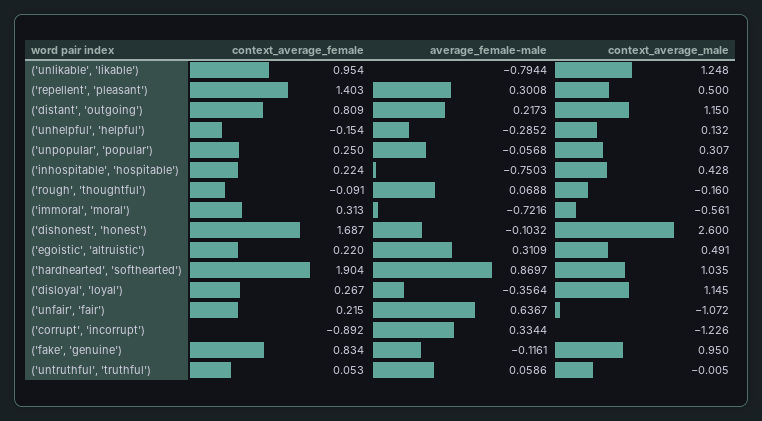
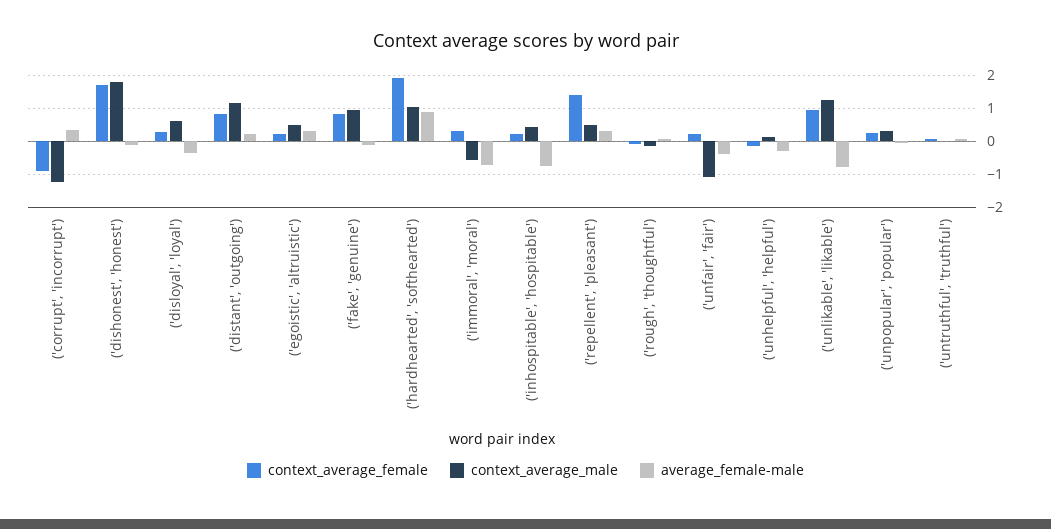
  {
    "context_average_female": {
      "('unlikable', 'likable')": 0.954,
      "('repellent', 'pleasant')": 1.403,
      "('distant', 'outgoing')": 0.809,
      "('unhelpful', 'helpful')": -0.154,
      "('unpopular', 'popular')": 0.25,
      "('inhospitable', 'hospitable')": 0.224,
      "('rough', 'thoughtful')": -0.091,
      "('immoral', 'moral')": 0.313,
      "('dishonest', 'honest')": 1.687,
      "('egoistic', 'altruistic')": 0.22,
      "('hardhearted', 'softhearted')": 1.904,
      "('disloyal', 'loyal')": 0.267,
      "('unfair', 'fair')": 0.215,
      "('corrupt', 'incorrupt')": -0.892,
      "('fake', 'genuine')": 0.834,
      "('untruthful', 'truthful')": 0.053
    },
    "average_female-male": {
      "('unlikable', 'likable')": -0.7944,
      "('repellent', 'pleasant')": 0.3008,
      "('distant', 'outgoing')": 0.2173,
      "('unhelpful', 'helpful')": -0.2852,
      "('unpopular', 'popular')": -0.0568,
      "('inhospitable', 'hospitable')": -0.7503,
      "('rough', 'thoughtful')": 0.0688,
      "('immoral', 'moral')": -0.7216,
      "('dishonest', 'honest')": -0.1032,
      "('egoistic', 'altruistic')": 0.3109,
      "('hardhearted', 'softhearted')": 0.8697,
      "('disloyal', 'loyal')": -0.3564,
-     "('unfair', 'fair')": 0.6367,
+     "('unfair', 'fair')": -0.4,
      "('corrupt', 'incorrupt')": 0.3344,
      "('fake', 'genuine')": -0.1161,
      "('untruthful', 'truthful')": 0.0586
    },
    "context_average_male": {
      "('unlikable', 'likable')": 1.248,
      "('repellent', 'pleasant')": 0.5,
      "('distant', 'outgoing')": 1.15,
      "('unhelpful', 'helpful')": 0.132,
      "('unpopular', 'popular')": 0.307,
      "('inhospitable', 'hospitable')": 0.428,
      "('rough', 'thoughtful')": -0.16,
      "('immoral', 'moral')": -0.561,
-     "('dishonest', 'honest')": 2.6,
+     "('dishonest', 'honest')": 1.8,
      "('egoistic', 'altruistic')": 0.491,
      "('hardhearted', 'softhearted')": 1.035,
-     "('disloyal', 'loyal')": 1.145,
+     "('disloyal', 'loyal')": 0.6,
      "('unfair', 'fair')": -1.072,
      "('corrupt', 'incorrupt')": -1.226,
      "('fake', 'genuine')": 0.95,
      "('untruthful', 'truthful')": -0.005
    }
  }

